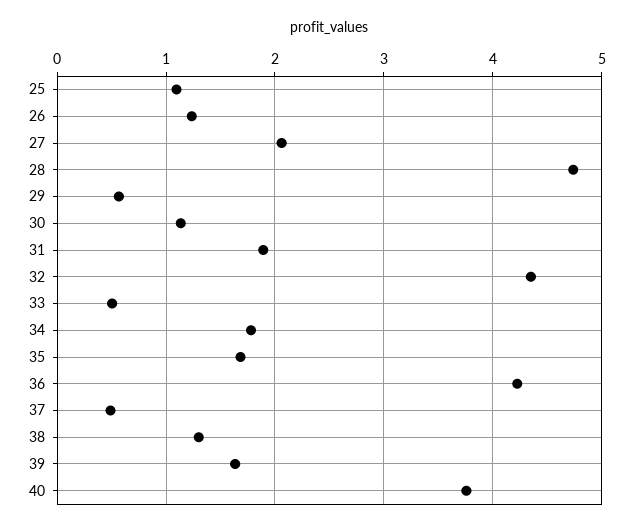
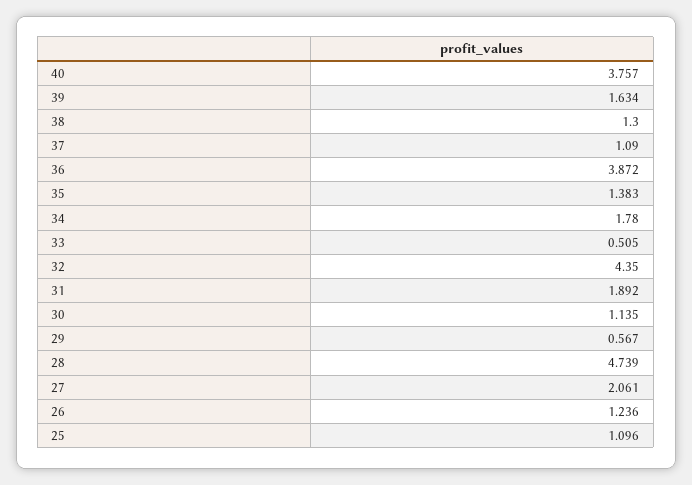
  {
    "25": 1.096,
    "26": 1.236,
    "27": 2.061,
    "28": 4.739,
    "29": 0.567,
    "30": 1.135,
    "31": 1.892,
    "32": 4.35,
    "33": 0.505,
    "34": 1.78,
-   "35": 1.7,
+   "35": 1.383,
-   "36": 4.2,
+   "36": 3.872,
-   "37": 0.5,
+   "37": 1.09,
    "38": 1.3,
    "39": 1.634,
    "40": 3.757
  }

